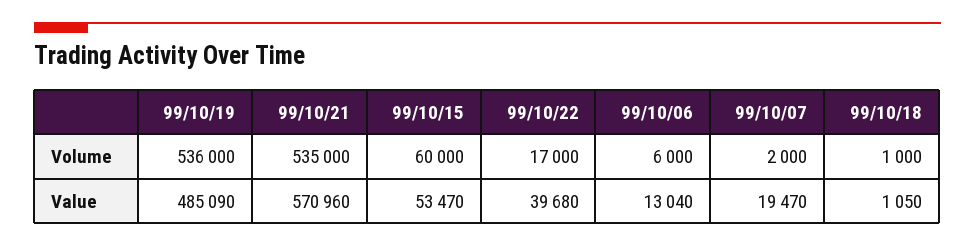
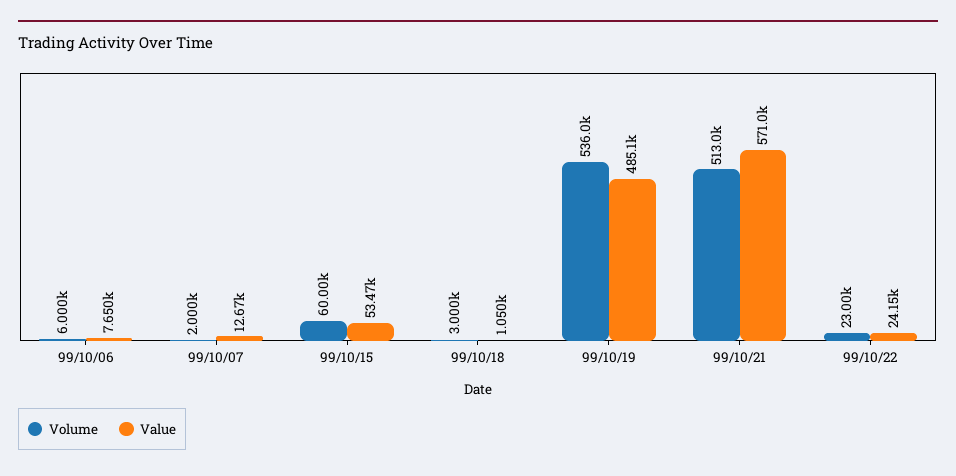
  {
    "Volume": {
      "99/10/19": 536000,
-     "99/10/21": 535000,
+     "99/10/21": 513000,
      "99/10/15": 60000,
-     "99/10/22": 17000,
+     "99/10/22": 23000,
      "99/10/06": 6000,
      "99/10/07": 2000,
-     "99/10/18": 1000
+     "99/10/18": 3000
    },
    "Value": {
      "99/10/19": 485090,
      "99/10/21": 570960,
      "99/10/15": 53470,
-     "99/10/22": 39680,
+     "99/10/22": 24150,
-     "99/10/06": 13040,
+     "99/10/06": 7650,
-     "99/10/07": 19470,
+     "99/10/07": 12670,
      "99/10/18": 1050
    }
  }

